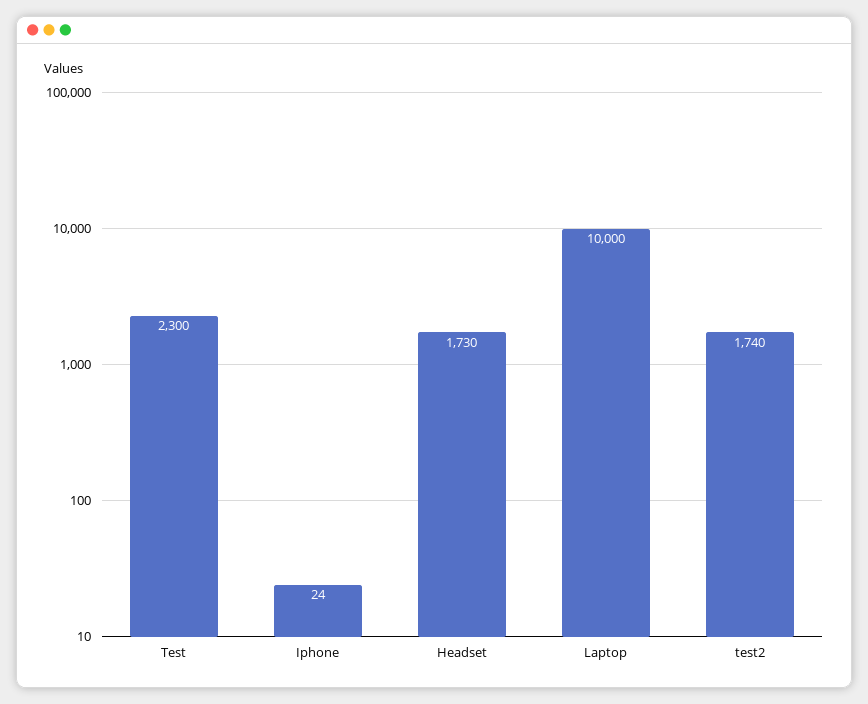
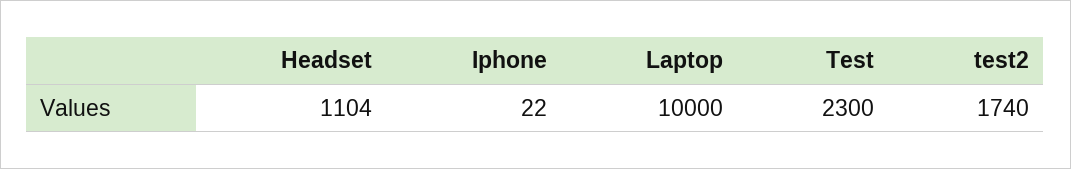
  {
    "Test": 2300,
-   "Iphone": 24,
+   "Iphone": 22,
-   "Headset": 1730,
+   "Headset": 1104,
    "Laptop": 10000,
    "test2": 1740
  }

